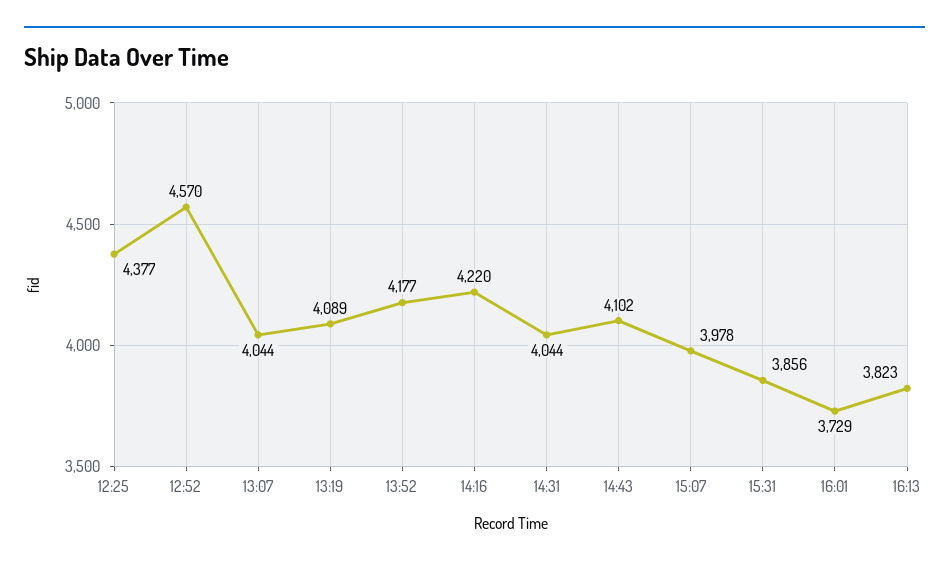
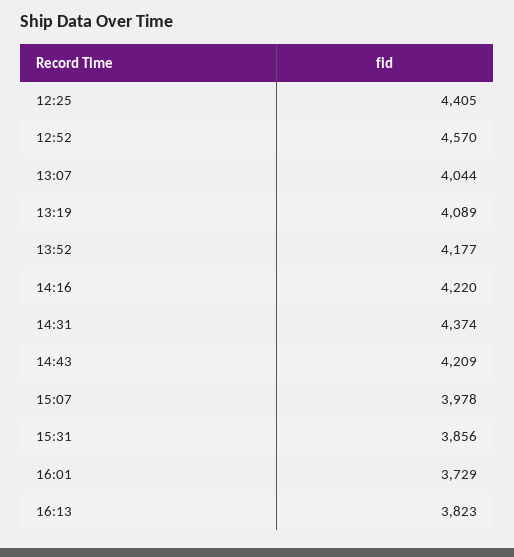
  {
-   "12:25": 4377,
+   "12:25": 4405,
    "12:52": 4570,
    "13:07": 4044,
    "13:19": 4089,
    "13:52": 4177,
    "14:16": 4220,
-   "14:31": 4044,
+   "14:31": 4374,
-   "14:43": 4102,
+   "14:43": 4209,
    "15:07": 3978,
    "15:31": 3856,
    "16:01": 3729,
    "16:13": 3823
  }

